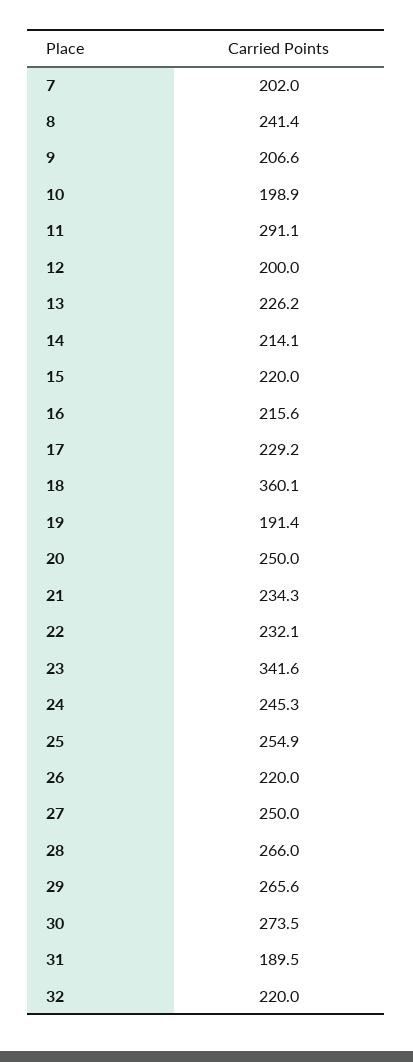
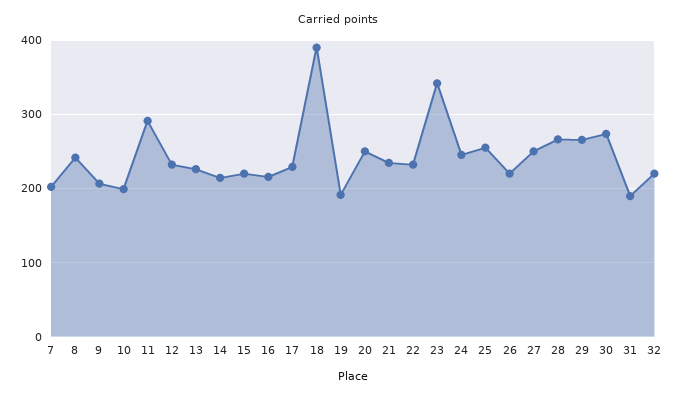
  {
    "7": 202,
    "8": 241.4,
    "9": 206.6,
    "10": 198.9,
    "11": 291.1,
-   "12": 200,
+   "12": 230,
    "13": 226.2,
    "14": 214.1,
    "15": 220,
    "16": 215.6,
    "17": 229.2,
-   "18": 360.1,
+   "18": 390,
    "19": 191.4,
    "20": 250,
    "21": 234.3,
    "22": 232.1,
    "23": 341.6,
    "24": 245.3,
    "25": 254.9,
    "26": 220,
    "27": 250,
    "28": 266,
    "29": 265.6,
    "30": 273.5,
    "31": 189.5,
    "32": 220
  }

